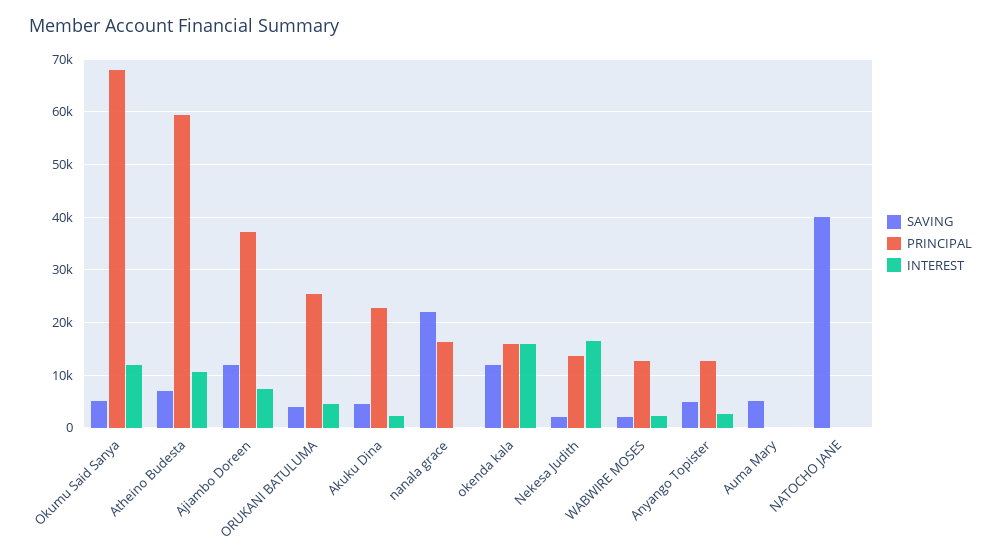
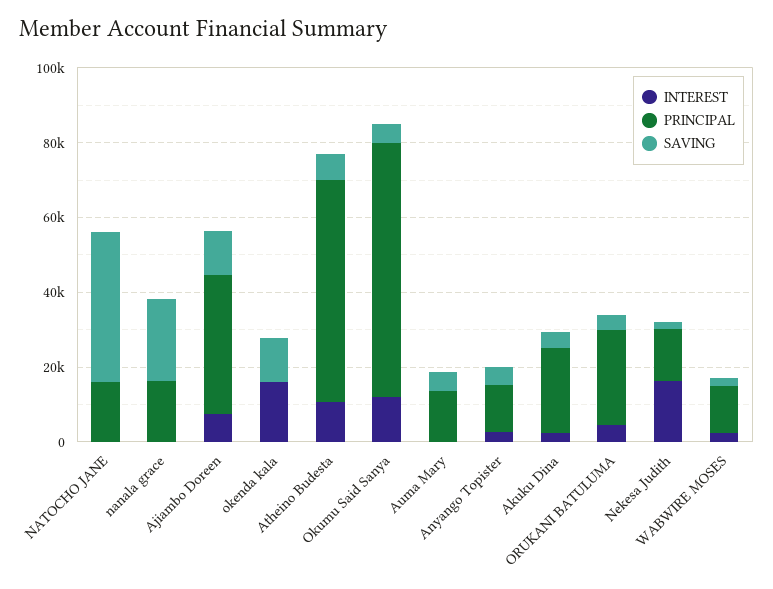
  {
    "SAVING": {
      "Okumu Said Sanya": 6000,
      "Atheino Budesta": 8000,
      "Ajiambo Doreen": 12000,
      "ORUKANI BATULUMA": 4000,
      "Akuku Dina": 4000,
      "nanala grace": 22000,
      "okenda kala": 12000,
      "Nekesa Judith": 2000,
      "WABWIRE MOSES": 2000,
      "Anyango Topister": 4000,
      "Auma Mary": 6000,
      "NATOCHO JANE": 40000
    },
    "PRINCIPAL": {
      "Okumu Said Sanya": 68000,
      "Atheino Budesta": 60000,
      "Ajiambo Doreen": 38000,
      "ORUKANI BATULUMA": 26000,
      "Akuku Dina": 22000,
      "nanala grace": 16000,
-     "okenda kala": 16000,
+     "okenda kala": 0,
      "Nekesa Judith": 14000,
      "WABWIRE MOSES": 12000,
      "Anyango Topister": 12000,
-     "Auma Mary": 0,
+     "Auma Mary": 15000,
-     "NATOCHO JANE": 0
+     "NATOCHO JANE": 15000
    },
    "INTEREST": {
      "Okumu Said Sanya": 12000,
      "Atheino Budesta": 10000,
      "Ajiambo Doreen": 8000,
      "ORUKANI BATULUMA": 4000,
      "Akuku Dina": 2000,
      "nanala grace": 0,
      "okenda kala": 16000,
      "Nekesa Judith": 16000,
      "WABWIRE MOSES": 2000,
      "Anyango Topister": 2000,
      "Auma Mary": 0,
      "NATOCHO JANE": 0
    }
  }

